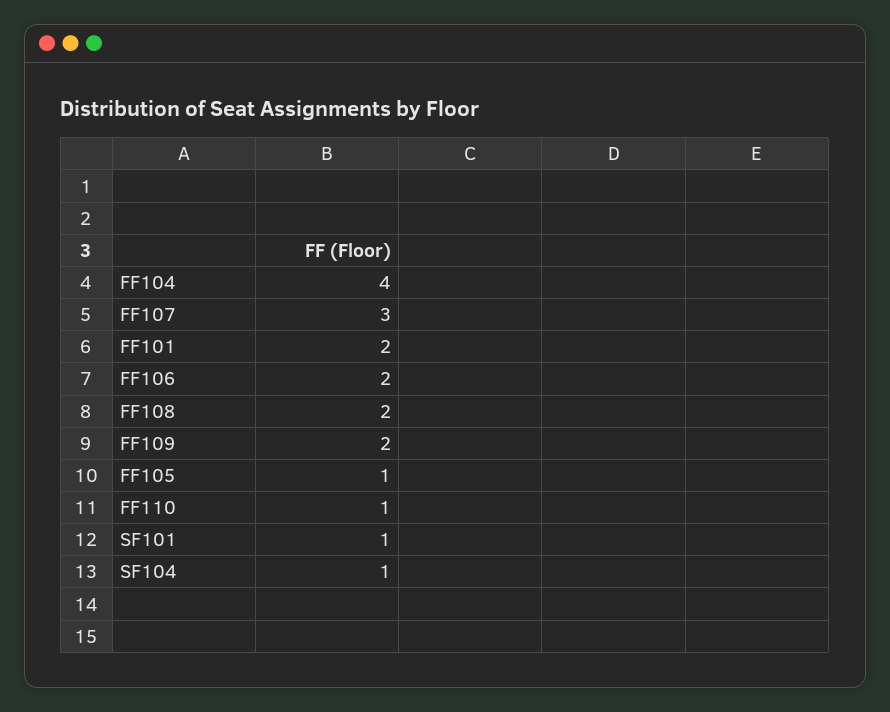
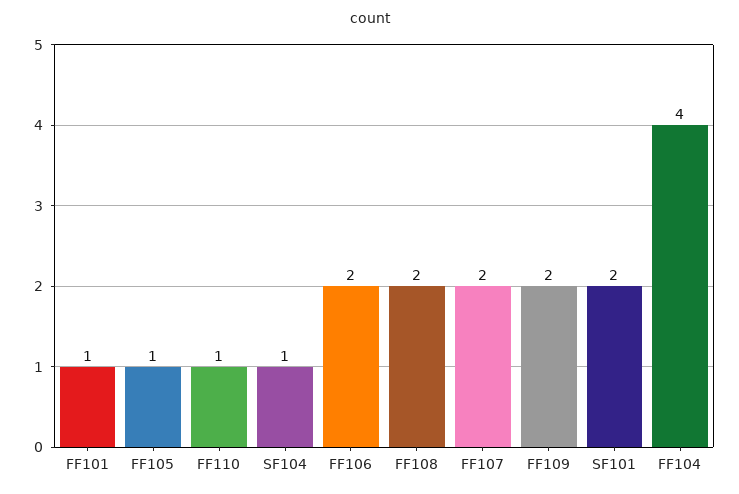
  {
    "FF104": 4,
-   "FF107": 3,
+   "FF107": 2,
-   "FF101": 2,
+   "FF101": 1,
    "FF106": 2,
    "FF108": 2,
    "FF109": 2,
    "FF105": 1,
    "FF110": 1,
-   "SF101": 1,
+   "SF101": 2,
    "SF104": 1
  }

